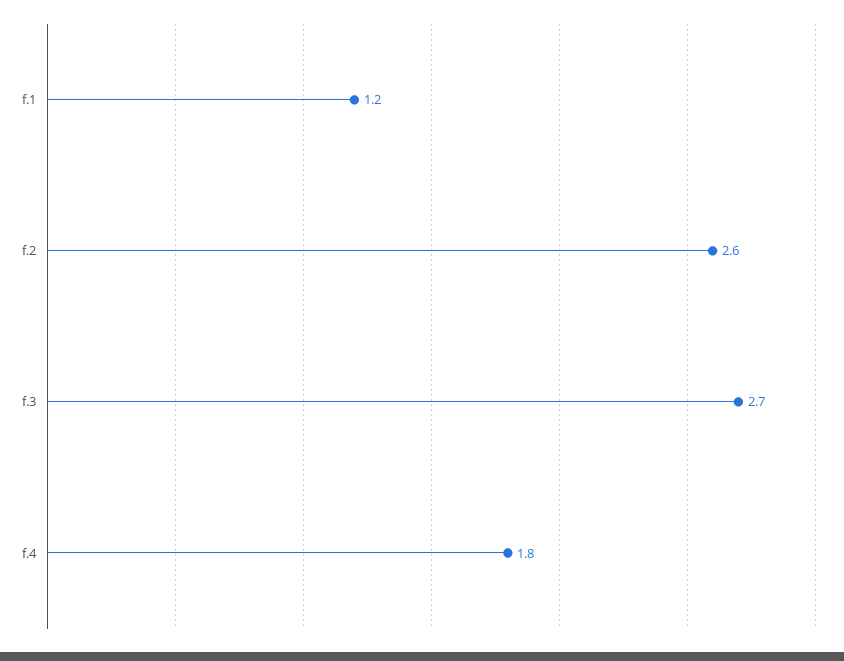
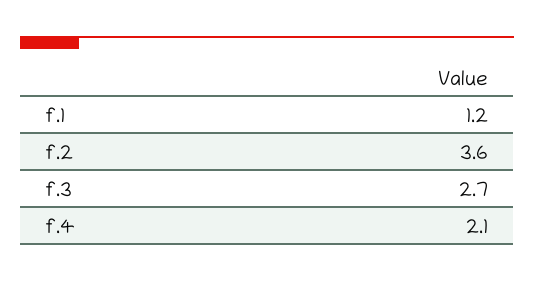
  {
    "f.1": 1.2,
-   "f.2": 2.6,
+   "f.2": 3.6,
    "f.3": 2.7,
-   "f.4": 1.8
+   "f.4": 2.1
  }

